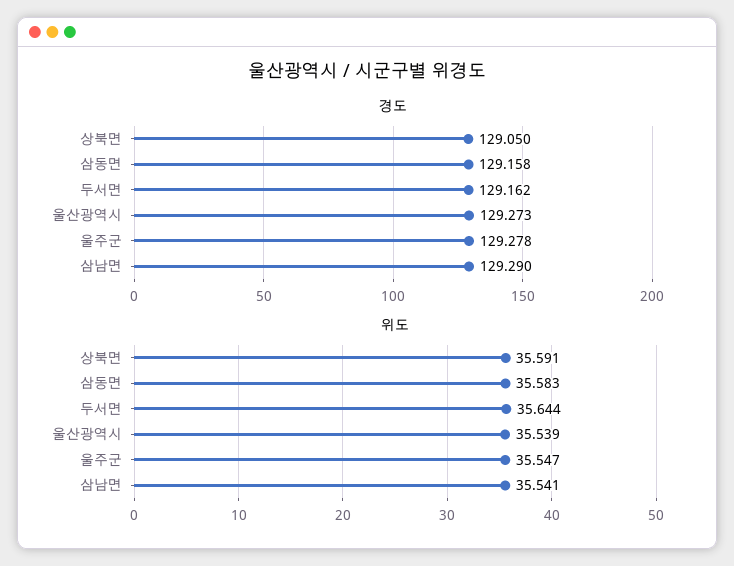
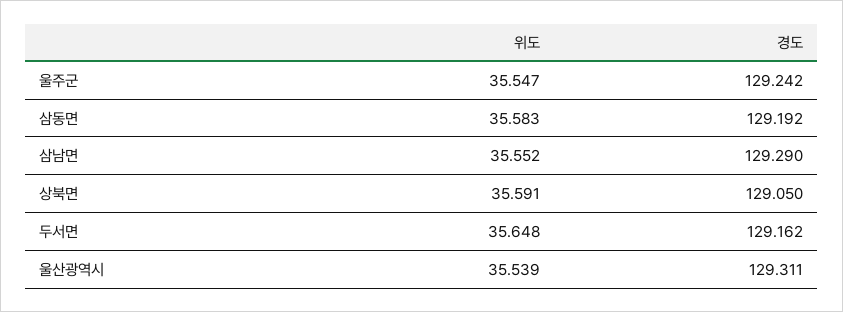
  {
    "경도": {
      "상북면": 129.05,
-     "삼동면": 129.158,
+     "삼동면": 129.192,
      "두서면": 129.162,
-     "울산광역시": 129.273,
+     "울산광역시": 129.311,
-     "울주군": 129.278,
+     "울주군": 129.242,
      "삼남면": 129.29
    },
    "위도": {
      "상북면": 35.591,
      "삼동면": 35.583,
-     "두서면": 35.644,
+     "두서면": 35.648,
      "울산광역시": 35.539,
      "울주군": 35.547,
-     "삼남면": 35.541
+     "삼남면": 35.552
    }
  }

